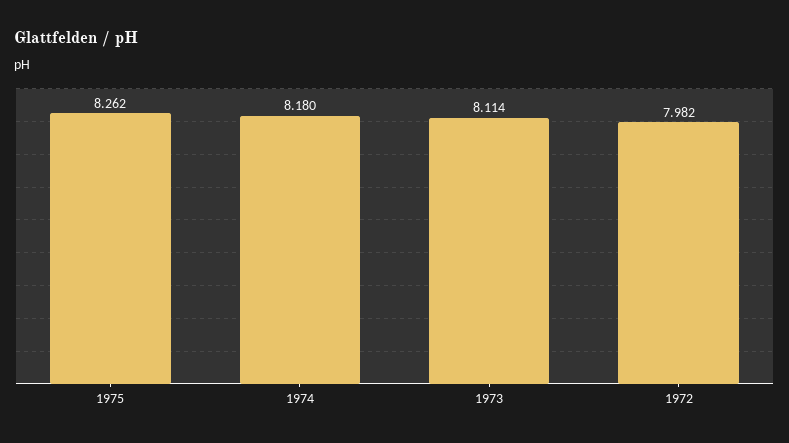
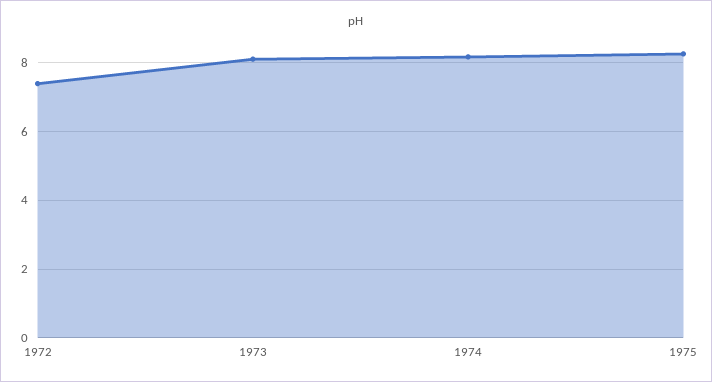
  {
    "1975": 8.262,
    "1974": 8.18,
    "1973": 8.114,
-   "1972": 7.982
+   "1972": 7.4
  }

